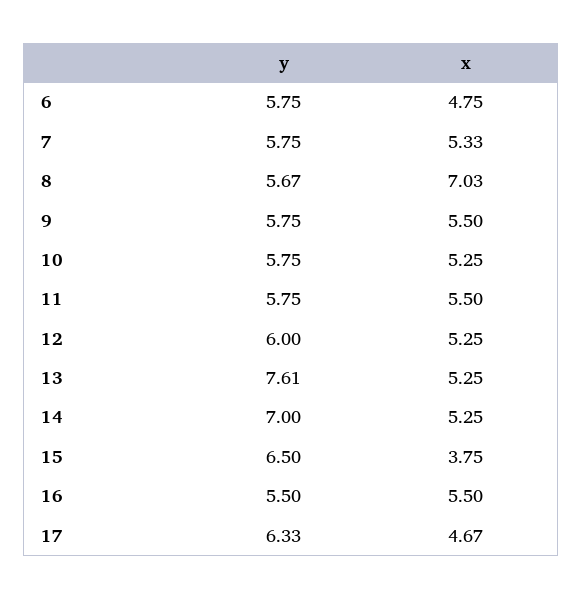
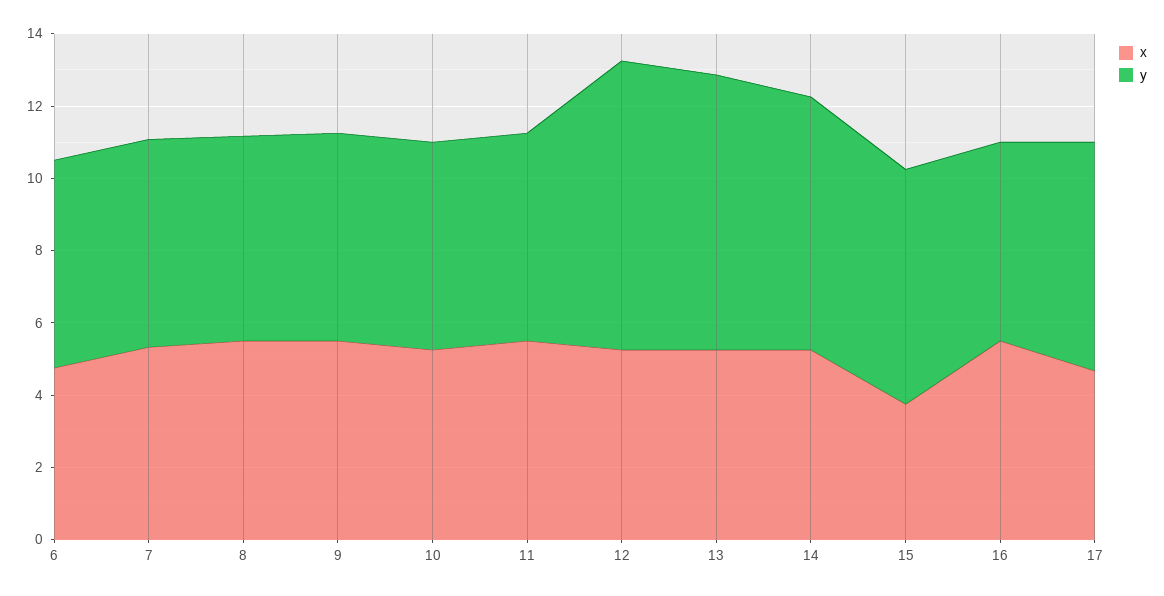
  {
    "y": {
      "6": 5.75,
      "7": 5.75,
      "8": 5.67,
      "9": 5.75,
      "10": 5.75,
      "11": 5.75,
-     "12": 6,
+     "12": 8,
      "13": 7.61,
      "14": 7,
      "15": 6.5,
      "16": 5.5,
      "17": 6.33
    },
    "x": {
      "6": 4.75,
      "7": 5.33,
-     "8": 7.03,
+     "8": 5.5,
      "9": 5.5,
      "10": 5.25,
      "11": 5.5,
      "12": 5.25,
      "13": 5.25,
      "14": 5.25,
      "15": 3.75,
      "16": 5.5,
      "17": 4.67
    }
  }

